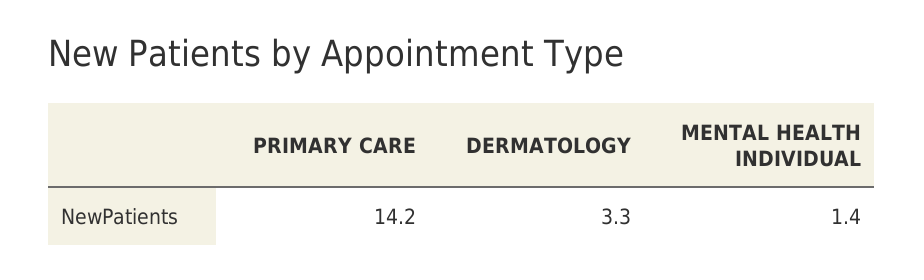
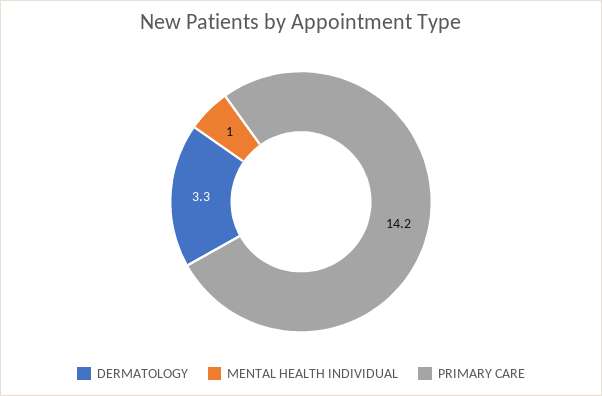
  {
    "PRIMARY CARE": 14.2,
    "DERMATOLOGY": 3.3,
-   "MENTAL HEALTH INDIVIDUAL": 1.4
+   "MENTAL HEALTH INDIVIDUAL": 1
  }

